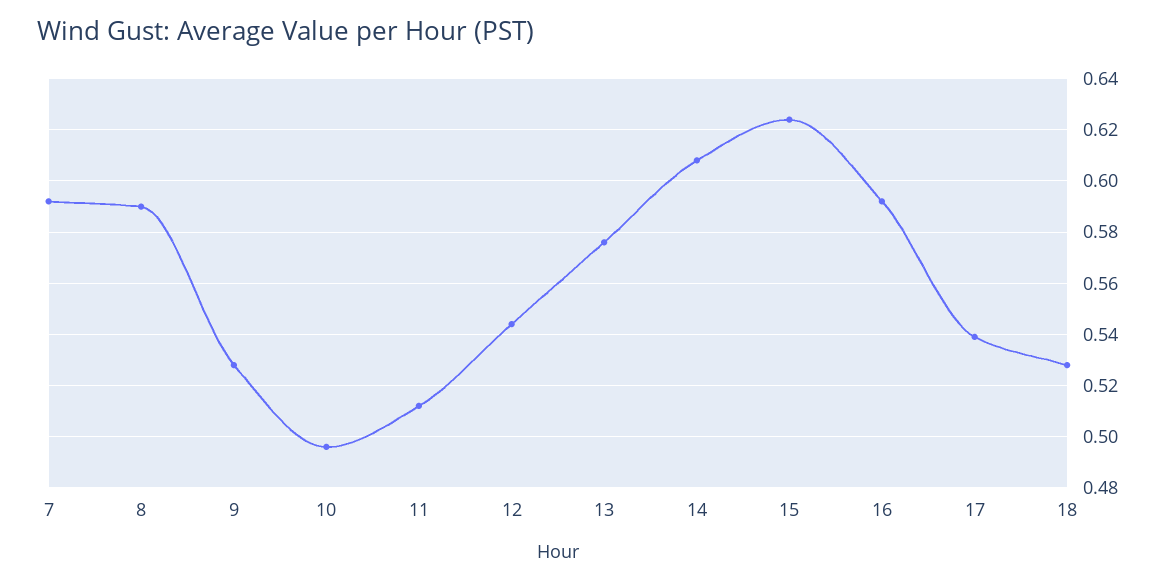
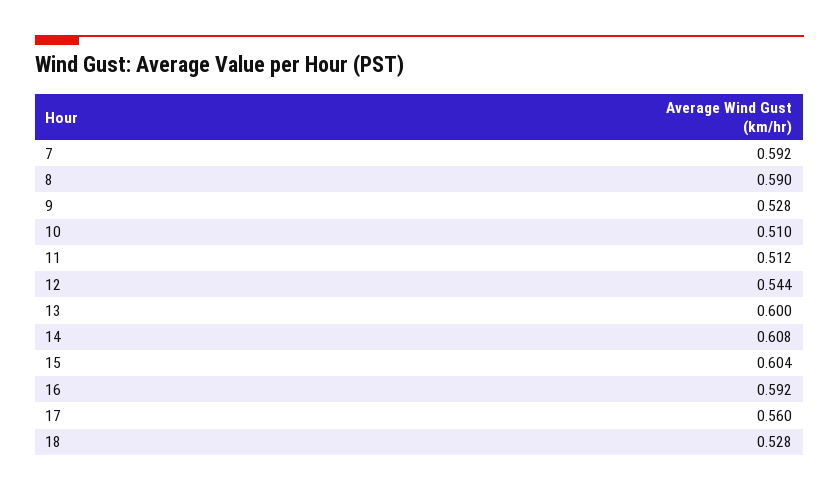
  {
    "7": 0.592,
    "8": 0.59,
    "9": 0.528,
-   "10": 0.495,
+   "10": 0.51,
    "11": 0.512,
    "12": 0.544,
-   "13": 0.575,
+   "13": 0.6,
    "14": 0.608,
-   "15": 0.625,
+   "15": 0.604,
    "16": 0.592,
-   "17": 0.54,
+   "17": 0.56,
    "18": 0.528
  }

